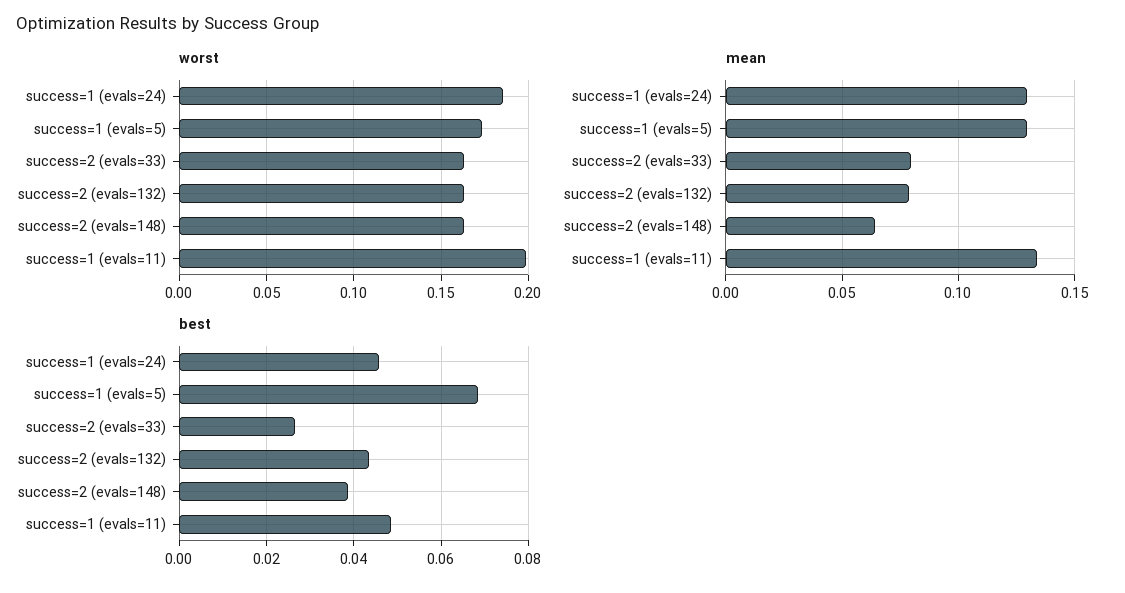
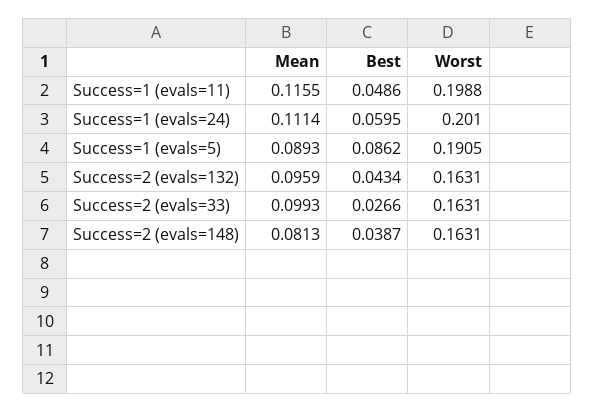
  {
    "worst": {
-     "success=1 (evals=24)": 0.185,
+     "success=1 (evals=24)": 0.201,
-     "success=1 (evals=5)": 0.175,
+     "success=1 (evals=5)": 0.1905,
      "success=2 (evals=33)": 0.1631,
      "success=2 (evals=132)": 0.1631,
      "success=2 (evals=148)": 0.1631,
      "success=1 (evals=11)": 0.1988
    },
    "mean": {
-     "success=1 (evals=24)": 0.13,
+     "success=1 (evals=24)": 0.1114,
-     "success=1 (evals=5)": 0.13,
+     "success=1 (evals=5)": 0.0893,
-     "success=2 (evals=33)": 0.08,
+     "success=2 (evals=33)": 0.0993,
-     "success=2 (evals=132)": 0.08,
+     "success=2 (evals=132)": 0.0959,
-     "success=2 (evals=148)": 0.065,
+     "success=2 (evals=148)": 0.0813,
-     "success=1 (evals=11)": 0.135
+     "success=1 (evals=11)": 0.1155
    },
    "best": {
-     "success=1 (evals=24)": 0.046,
+     "success=1 (evals=24)": 0.0595,
-     "success=1 (evals=5)": 0.068,
+     "success=1 (evals=5)": 0.0862,
      "success=2 (evals=33)": 0.0266,
      "success=2 (evals=132)": 0.0434,
      "success=2 (evals=148)": 0.0387,
      "success=1 (evals=11)": 0.0486
    }
  }

